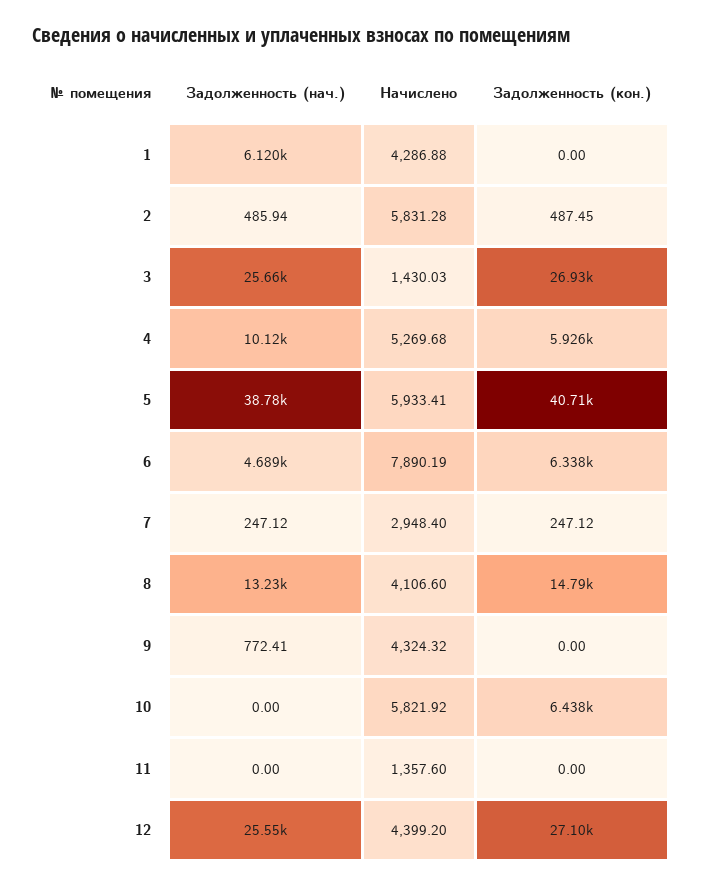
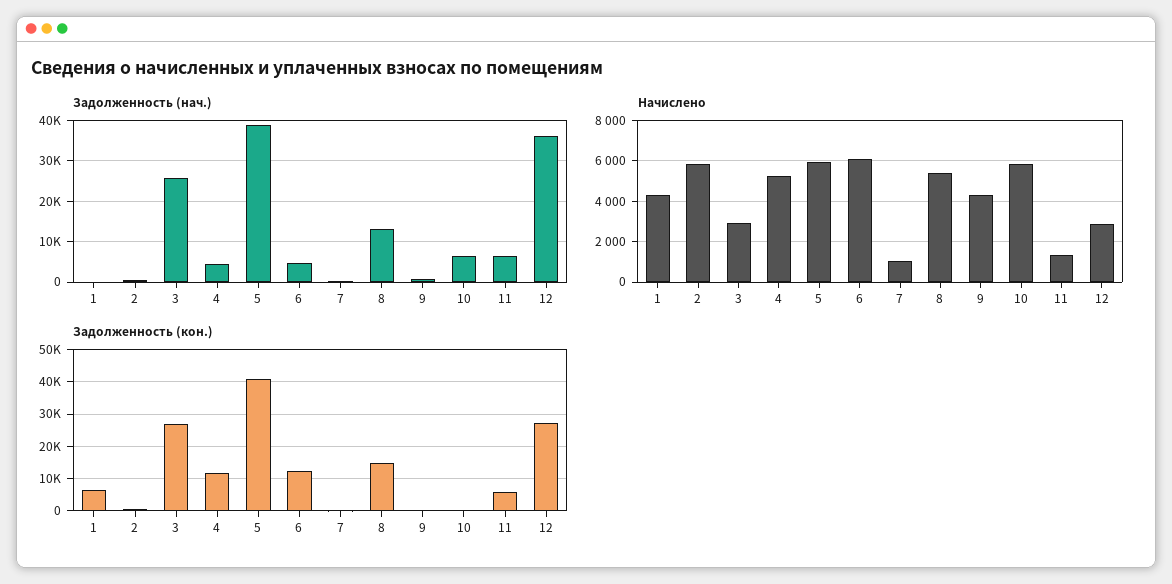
  {
    "Задолженность (нач.)": {
-     "1": 6120,
+     "1": 0,
      "2": 485.94,
      "3": 25660,
-     "4": 10120,
+     "4": 4000,
      "5": 38780,
      "6": 4689,
      "7": 247.12,
      "8": 13230,
      "9": 772.41,
-     "10": 0,
+     "10": 6000,
-     "11": 0,
+     "11": 6000,
-     "12": 25550
+     "12": 36000
    },
    "Начислено": {
      "1": 4286.88,
      "2": 5831.28,
-     "3": 1430.03,
+     "3": 3000,
      "4": 5269.68,
      "5": 5933.41,
-     "6": 7890.19,
+     "6": 6000,
-     "7": 2948.4,
+     "7": 1000,
-     "8": 4106.6,
+     "8": 5500,
      "9": 4324.32,
      "10": 5821.92,
      "11": 1357.6,
-     "12": 4399.2
+     "12": 3000
    },
    "Задолженность (кон.)": {
-     "1": 0,
+     "1": 6000,
      "2": 487.45,
      "3": 26930,
-     "4": 5926,
+     "4": 12000,
      "5": 40710,
-     "6": 6338,
+     "6": 12000,
      "7": 247.12,
      "8": 14790,
      "9": 0,
-     "10": 6438,
+     "10": 0,
-     "11": 0,
+     "11": 6000,
      "12": 27100
    }
  }

